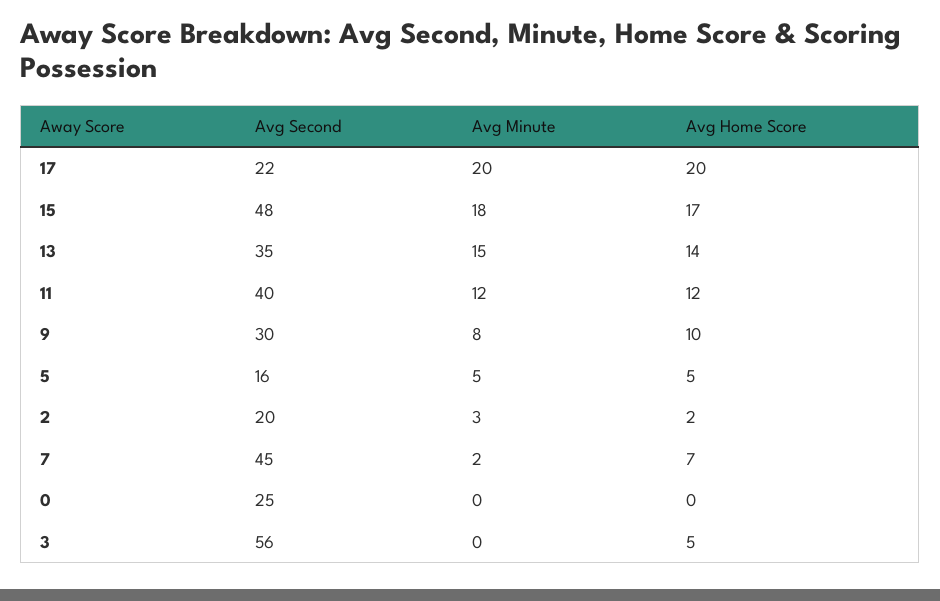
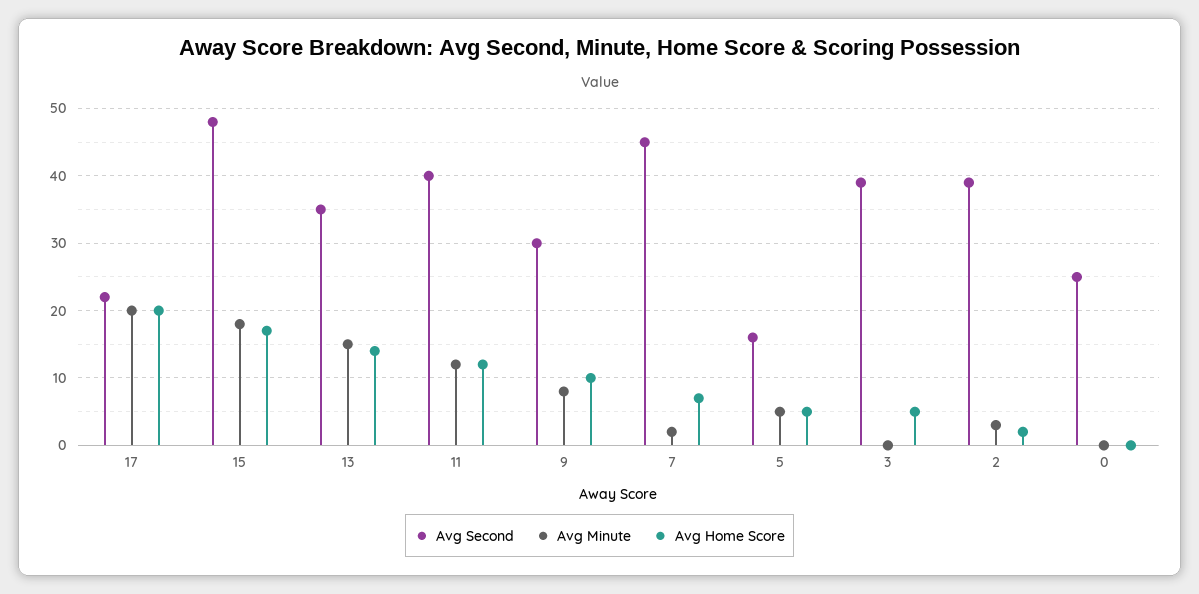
  {
    "Avg Second": {
      "17": 22,
      "15": 48,
      "13": 35,
      "11": 40,
      "9": 30,
      "5": 16,
-     "2": 20,
+     "2": 39,
      "7": 45,
      "0": 25,
-     "3": 56
+     "3": 39
    },
    "Avg Minute": {
      "17": 20,
      "15": 18,
      "13": 15,
      "11": 12,
      "9": 8,
      "5": 5,
      "2": 3,
      "7": 2,
      "0": 0,
      "3": 0
    },
    "Avg Home Score": {
      "17": 20,
      "15": 17,
      "13": 14,
      "11": 12,
      "9": 10,
      "5": 5,
      "2": 2,
      "7": 7,
      "0": 0,
      "3": 5
    }
  }

